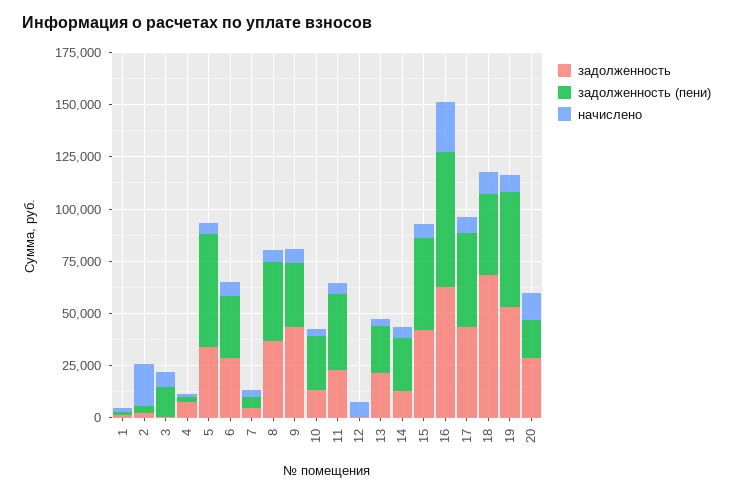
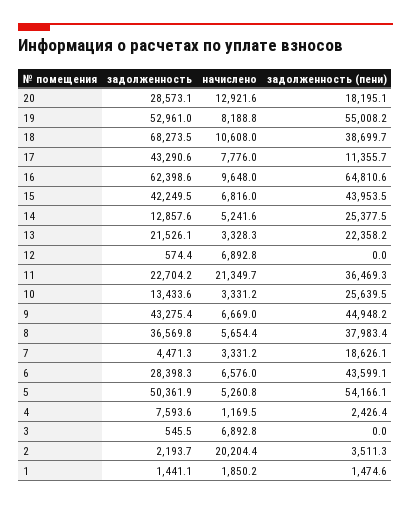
  {
    "задолженность": {
      "1": 1441.1,
      "2": 2193.7,
      "3": 545.5,
      "4": 7593.6,
-     "5": 35000,
+     "5": 50361.9,
      "6": 28398.3,
      "7": 4471.3,
      "8": 36569.8,
      "9": 43275.4,
      "10": 13433.6,
      "11": 22704.2,
      "12": 574.4,
      "13": 21526.1,
      "14": 12857.6,
      "15": 42249.5,
      "16": 62398.6,
      "17": 43290.6,
      "18": 68273.5,
      "19": 52961,
      "20": 28573.1
    },
    "задолженность (пени)": {
      "1": 1474.6,
      "2": 3511.3,
-     "3": 15000,
+     "3": 0,
      "4": 2426.4,
      "5": 54166.1,
-     "6": 30000,
+     "6": 43599.1,
-     "7": 5000,
+     "7": 18626.1,
      "8": 37983.4,
-     "9": 30000,
+     "9": 44948.2,
      "10": 25639.5,
      "11": 36469.3,
      "12": 0,
      "13": 22358.2,
      "14": 25377.5,
      "15": 43953.5,
      "16": 64810.6,
-     "17": 45000,
+     "17": 11355.7,
      "18": 38699.7,
      "19": 55008.2,
      "20": 18195.1
    },
    "начислено": {
      "1": 1850.2,
      "2": 20204.4,
      "3": 6892.8,
      "4": 1169.5,
      "5": 5260.8,
      "6": 6576,
      "7": 3331.2,
      "8": 5654.4,
      "9": 6669,
      "10": 3331.2,
-     "11": 5000,
+     "11": 21349.7,
      "12": 6892.8,
      "13": 3328.3,
      "14": 5241.6,
      "15": 6816,
-     "16": 25000,
+     "16": 9648,
      "17": 7776,
      "18": 10608,
      "19": 8188.8,
      "20": 12921.6
    }
  }

